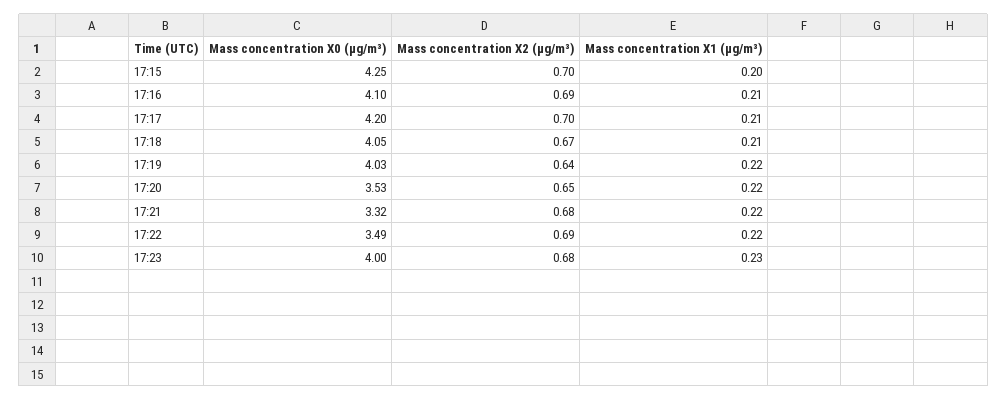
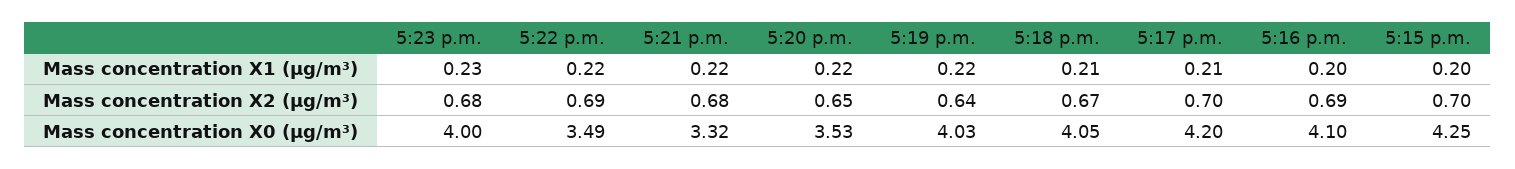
  {
    "Mass concentration X0 (μg/m³)": {
      "17:15": 4.25,
      "17:16": 4.1,
      "17:17": 4.2,
      "17:18": 4.05,
      "17:19": 4.03,
      "17:20": 3.53,
      "17:21": 3.32,
      "17:22": 3.49,
      "17:23": 4
    },
    "Mass concentration X2 (μg/m³)": {
      "17:15": 0.7,
      "17:16": 0.69,
      "17:17": 0.7,
      "17:18": 0.67,
      "17:19": 0.64,
      "17:20": 0.65,
      "17:21": 0.68,
      "17:22": 0.69,
      "17:23": 0.68
    },
    "Mass concentration X1 (μg/m³)": {
      "17:15": 0.2,
-     "17:16": 0.21,
+     "17:16": 0.2,
      "17:17": 0.21,
      "17:18": 0.21,
      "17:19": 0.22,
      "17:20": 0.22,
      "17:21": 0.22,
      "17:22": 0.22,
      "17:23": 0.23
    }
  }

